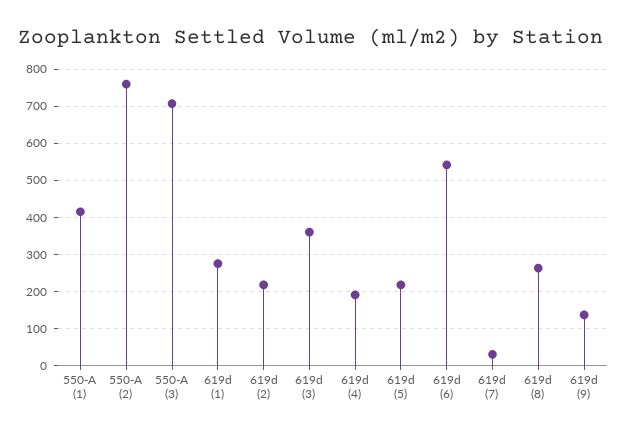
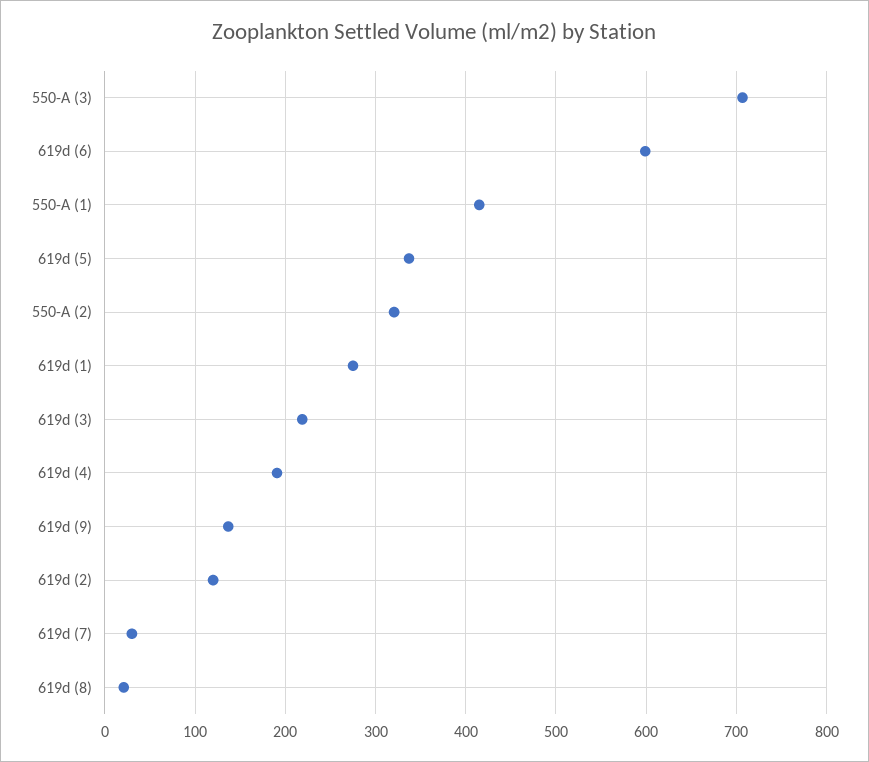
  {
    "550-A (1)": 410,
-   "550-A (2)": 760,
+   "550-A (2)": 320,
    "550-A (3)": 710,
    "619d (1)": 270,
-   "619d (2)": 220,
+   "619d (2)": 120,
-   "619d (3)": 360,
+   "619d (3)": 220,
    "619d (4)": 190,
-   "619d (5)": 220,
+   "619d (5)": 340,
-   "619d (6)": 540,
+   "619d (6)": 600,
    "619d (7)": 30,
-   "619d (8)": 260,
+   "619d (8)": 20,
    "619d (9)": 140
  }

